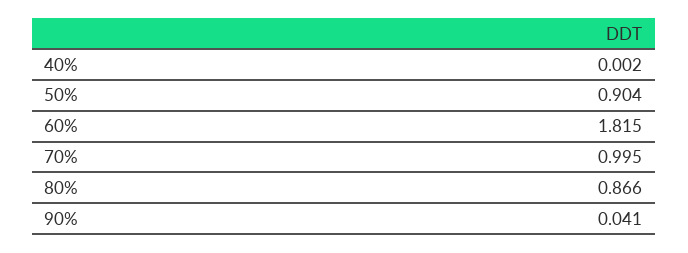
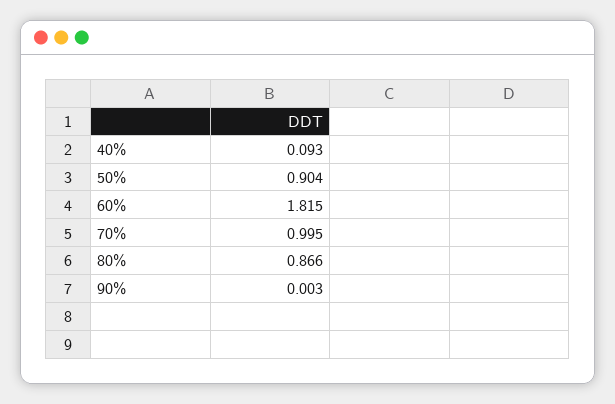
  {
-   "40%": 0.002,
+   "40%": 0.093,
    "50%": 0.904,
    "60%": 1.815,
    "70%": 0.995,
    "80%": 0.866,
-   "90%": 0.041
+   "90%": 0.003
  }

